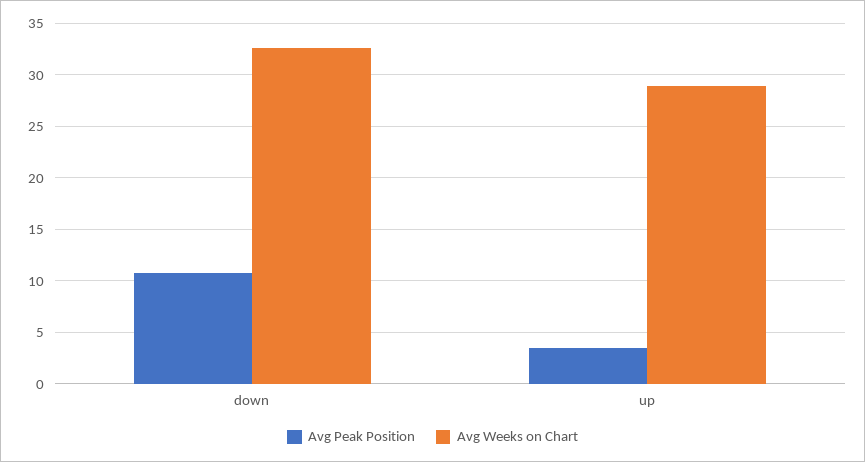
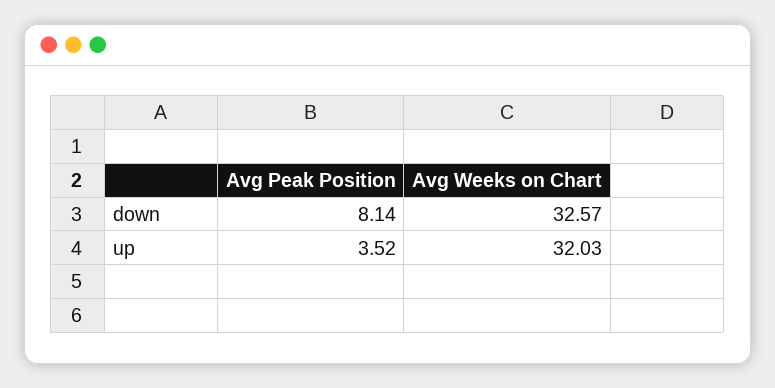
  {
    "Avg Peak Position": {
-     "down": 11,
+     "down": 8.14,
      "up": 3.52
    },
    "Avg Weeks on Chart": {
      "down": 32.57,
-     "up": 29
+     "up": 32.03
    }
  }

